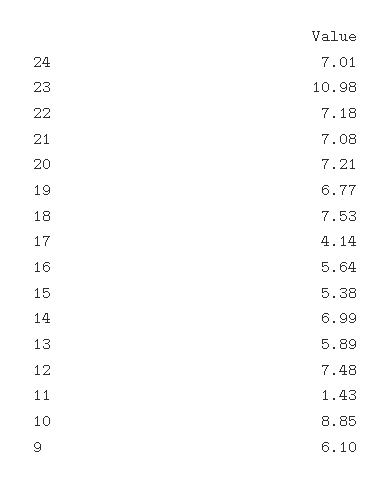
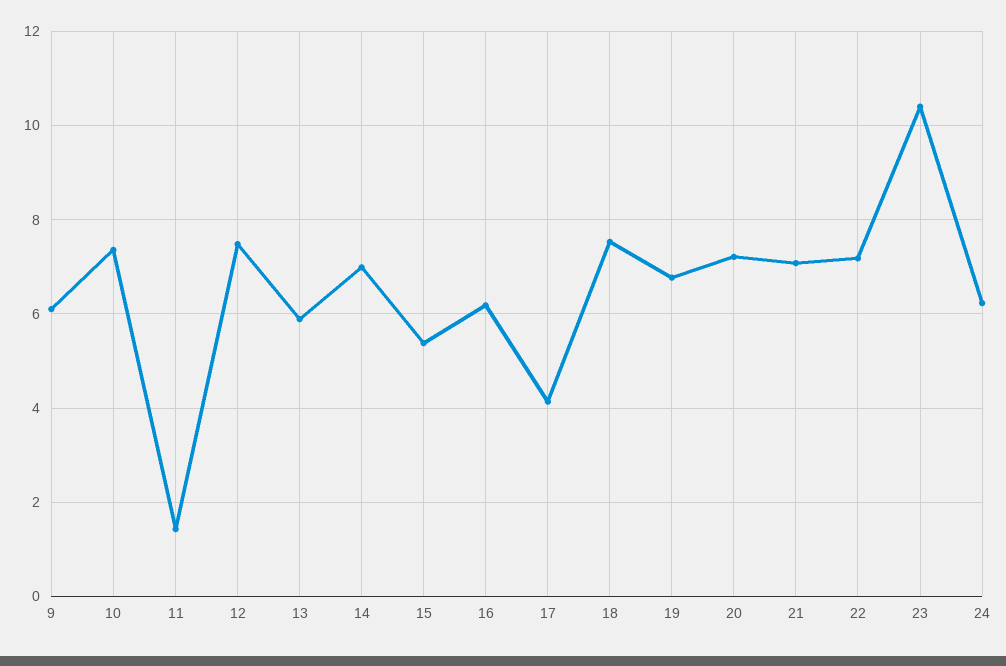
  {
-   "24": 7.01,
+   "24": 6.2,
-   "23": 10.98,
+   "23": 10.4,
    "22": 7.18,
    "21": 7.08,
    "20": 7.21,
    "19": 6.77,
    "18": 7.53,
    "17": 4.14,
-   "16": 5.64,
+   "16": 6.2,
    "15": 5.38,
    "14": 6.99,
    "13": 5.89,
    "12": 7.48,
    "11": 1.43,
-   "10": 8.85,
+   "10": 7.4,
    "9": 6.1
  }

